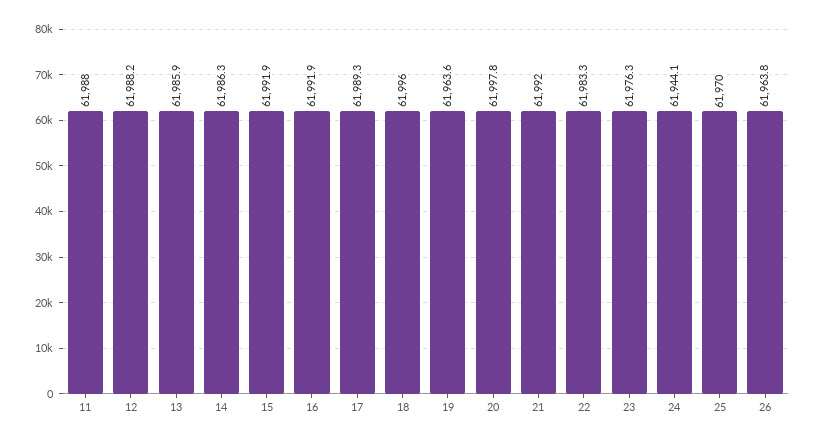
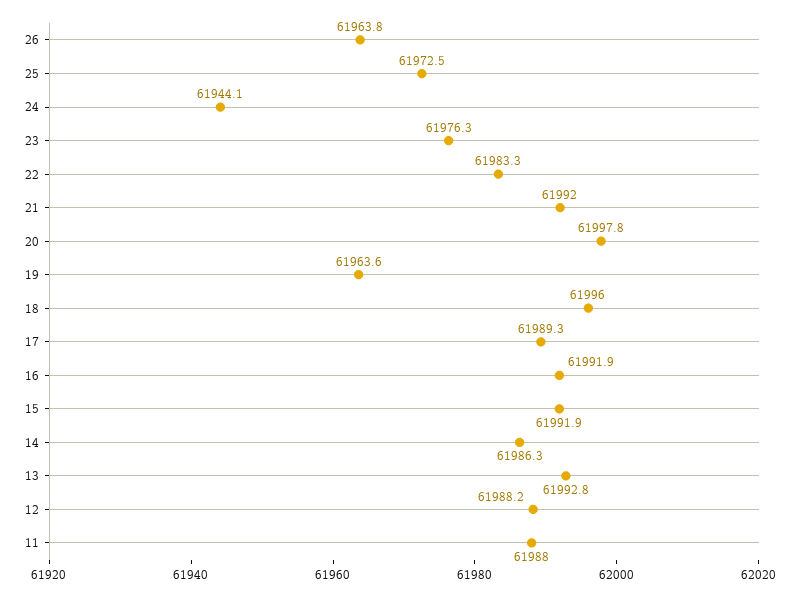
  {
    "11": 61988,
    "12": 61988.2,
-   "13": 61985.9,
+   "13": 61992.8,
    "14": 61986.3,
    "15": 61991.9,
    "16": 61991.9,
    "17": 61989.3,
    "18": 61996,
    "19": 61963.6,
    "20": 61997.8,
    "21": 61992,
    "22": 61983.3,
    "23": 61976.3,
    "24": 61944.1,
-   "25": 61970,
+   "25": 61972.5,
    "26": 61963.8
  }

